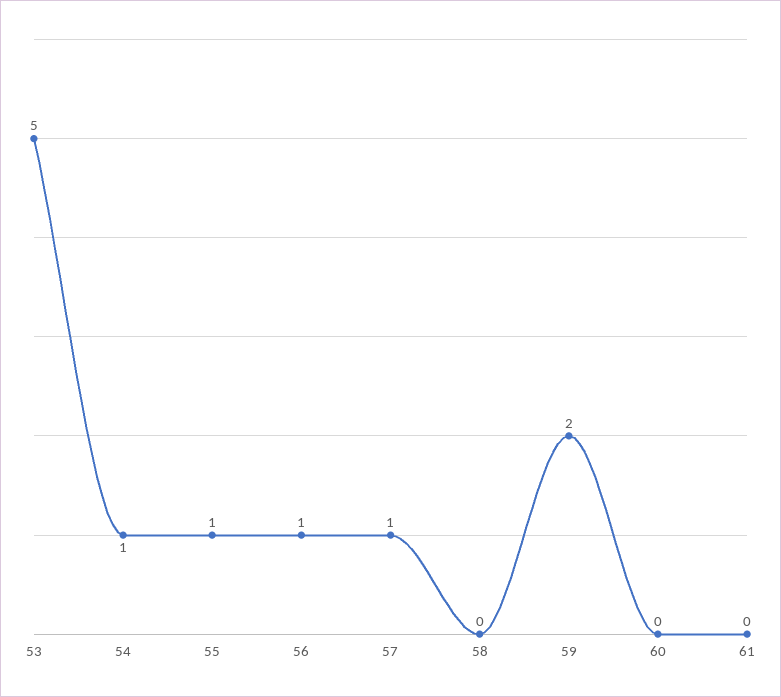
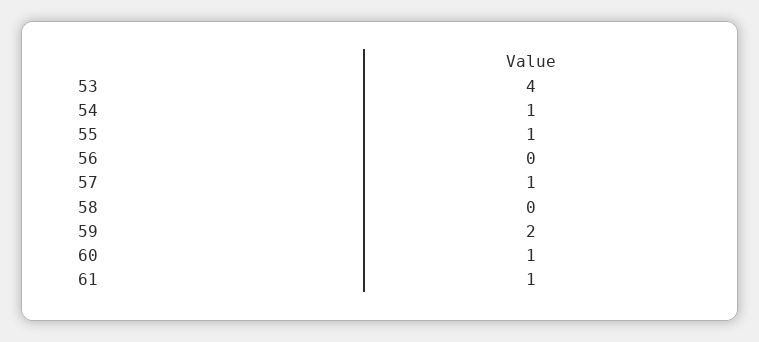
  {
-   "53": 5,
+   "53": 4,
    "54": 1,
    "55": 1,
-   "56": 1,
+   "56": 0,
    "57": 1,
    "58": 0,
    "59": 2,
-   "60": 0,
+   "60": 1,
-   "61": 0
+   "61": 1
  }

